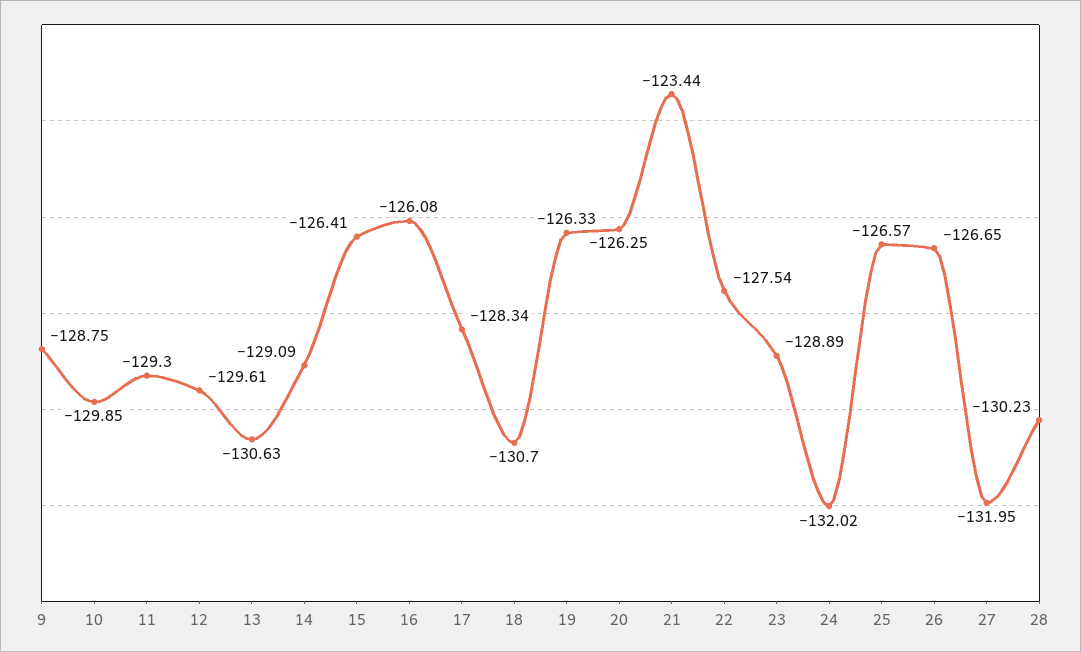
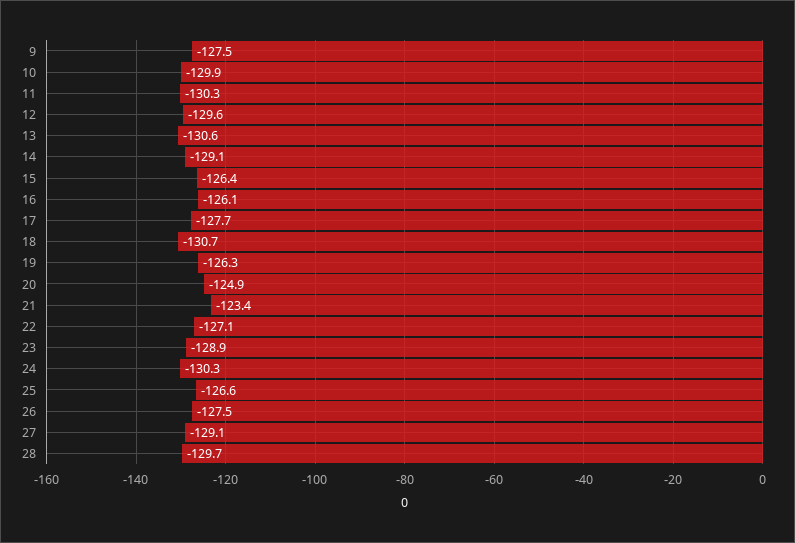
  {
-   "9": -128.75,
+   "9": -127.5,
    "10": -129.85,
-   "11": -129.3,
+   "11": -130.3,
    "12": -129.61,
    "13": -130.63,
    "14": -129.09,
    "15": -126.41,
    "16": -126.08,
-   "17": -128.34,
+   "17": -127.7,
    "18": -130.7,
    "19": -126.33,
-   "20": -126.25,
+   "20": -124.9,
    "21": -123.44,
-   "22": -127.54,
+   "22": -127.1,
    "23": -128.89,
-   "24": -132.02,
+   "24": -130.3,
    "25": -126.57,
-   "26": -126.65,
+   "26": -127.5,
-   "27": -131.95,
+   "27": -129.1,
-   "28": -130.23
+   "28": -129.7
  }

